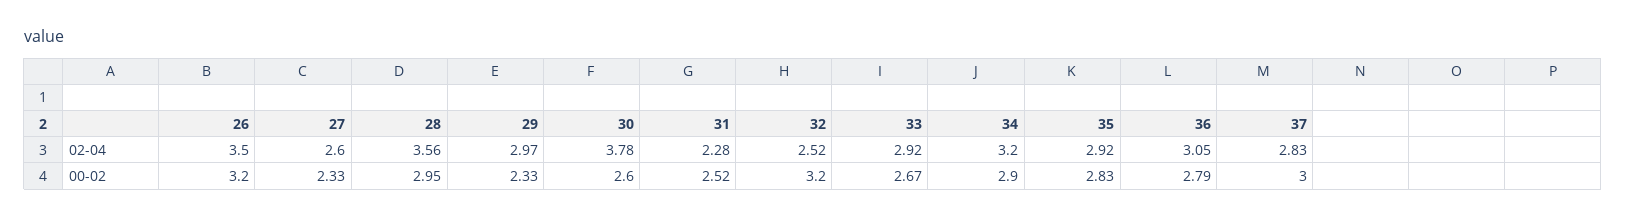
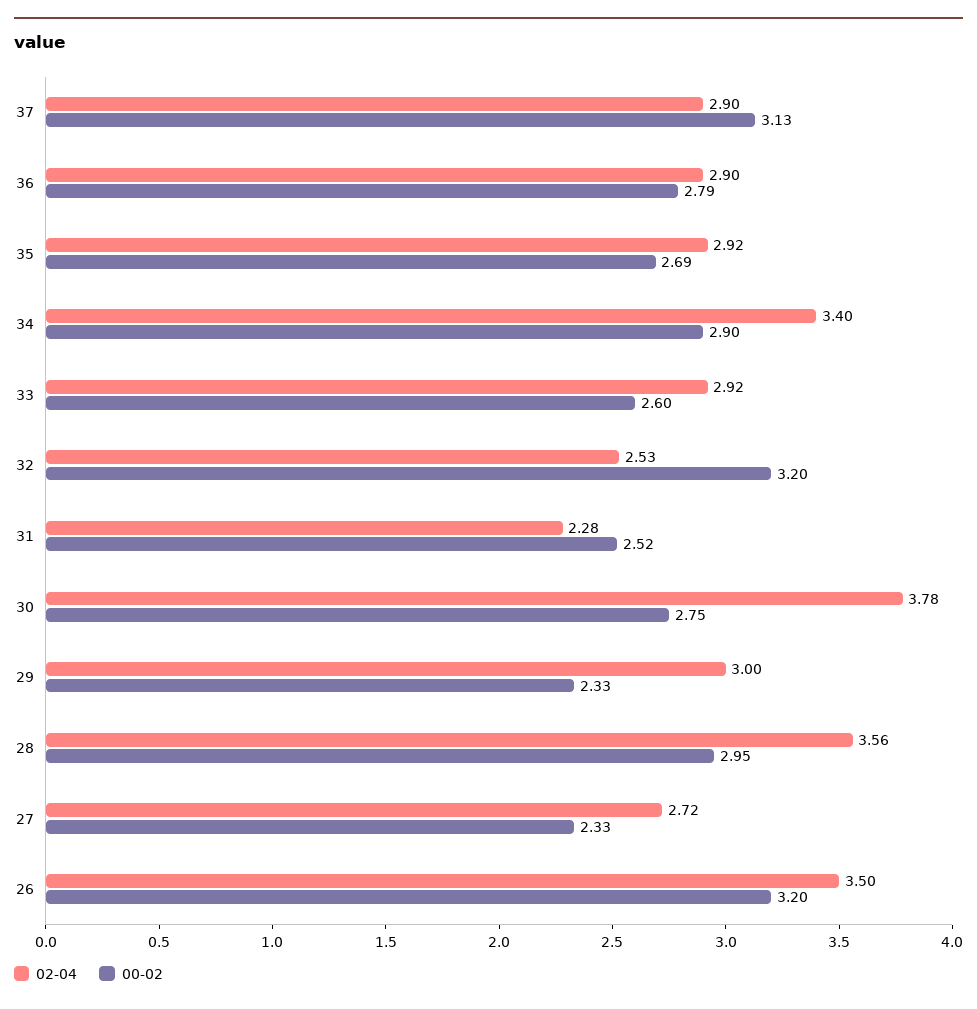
  {
    "02-04": {
      "26": 3.5,
-     "27": 2.6,
+     "27": 2.72,
      "28": 3.56,
-     "29": 2.97,
+     "29": 3,
      "30": 3.78,
      "31": 2.28,
-     "32": 2.52,
+     "32": 2.53,
      "33": 2.92,
-     "34": 3.2,
+     "34": 3.4,
      "35": 2.92,
-     "36": 3.05,
+     "36": 2.9,
-     "37": 2.83
+     "37": 2.9
    },
    "00-02": {
      "26": 3.2,
      "27": 2.33,
      "28": 2.95,
      "29": 2.33,
-     "30": 2.6,
+     "30": 2.75,
      "31": 2.52,
      "32": 3.2,
-     "33": 2.67,
+     "33": 2.6,
      "34": 2.9,
-     "35": 2.83,
+     "35": 2.69,
      "36": 2.79,
-     "37": 3
+     "37": 3.13
    }
  }

